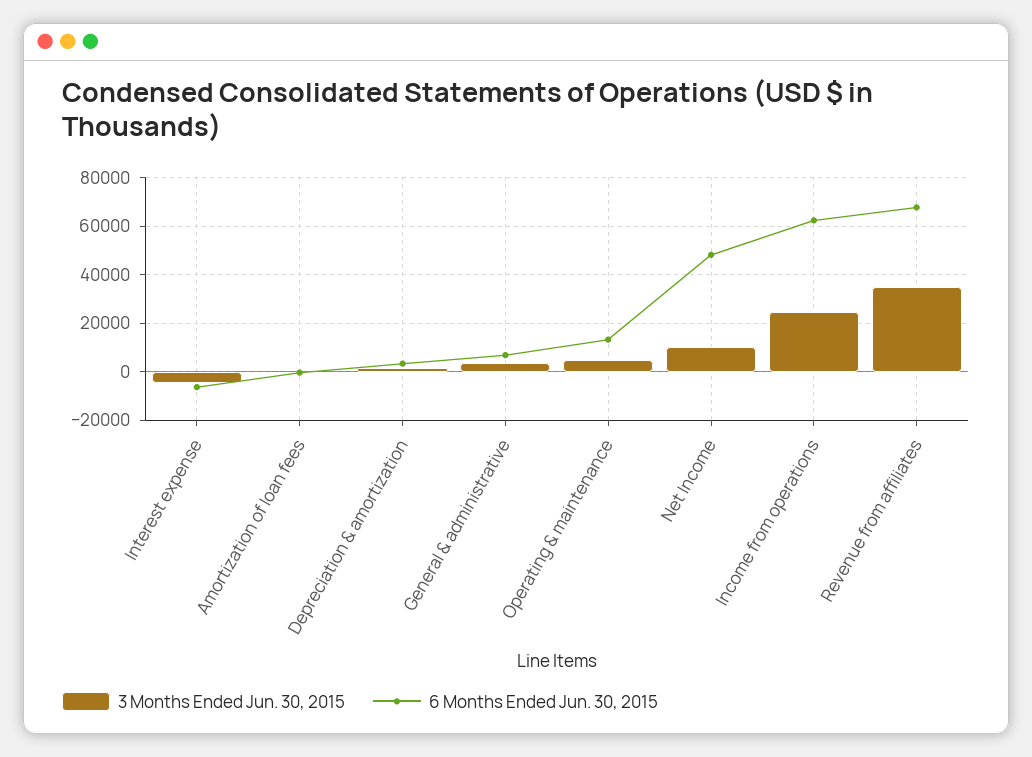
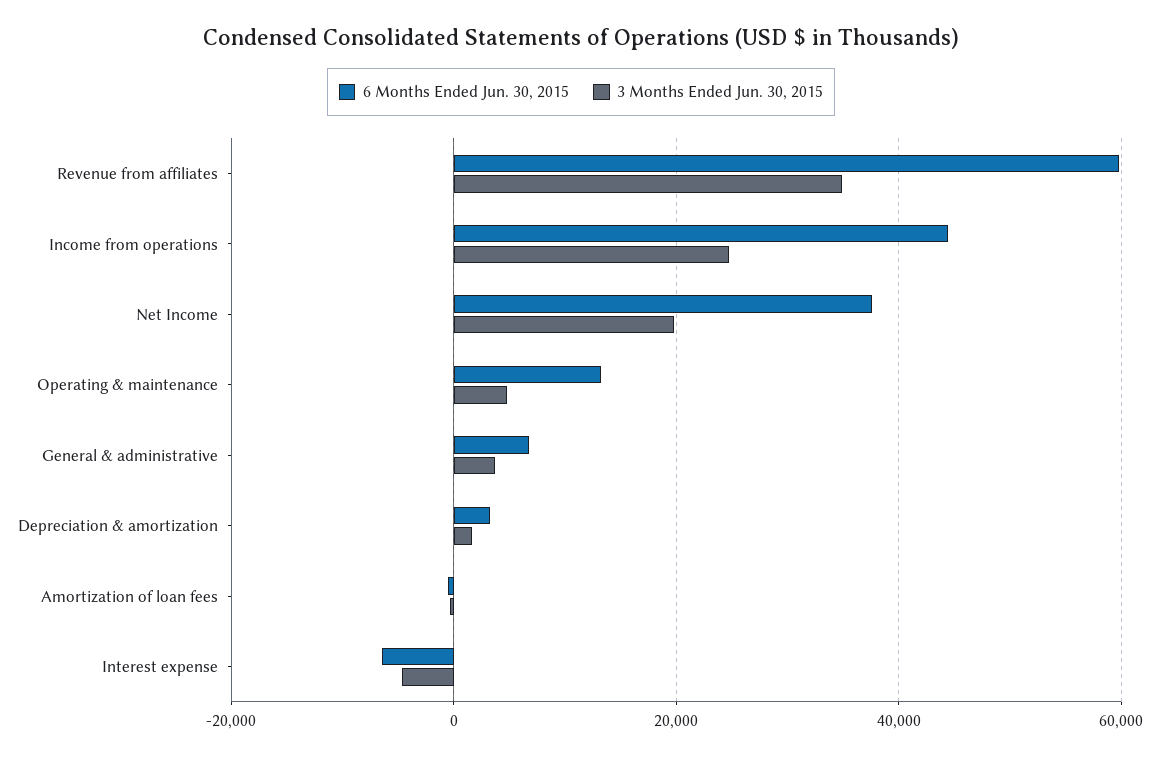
  {
    "3 Months Ended Jun. 30, 2015": {
      "Interest expense": -4000,
      "Amortization of loan fees": 0,
      "Depreciation & amortization": 2000,
      "General & administrative": 4000,
      "Operating & maintenance": 4000,
-     "Net Income": 10000,
+     "Net Income": 20000,
      "Income from operations": 24000,
      "Revenue from affiliates": 34000
    },
    "6 Months Ended Jun. 30, 2015": {
      "Interest expense": -6000,
      "Amortization of loan fees": 0,
      "Depreciation & amortization": 4000,
      "General & administrative": 6000,
      "Operating & maintenance": 14000,
-     "Net Income": 47500,
+     "Net Income": 38000,
-     "Income from operations": 62500,
+     "Income from operations": 44000,
-     "Revenue from affiliates": 67500
+     "Revenue from affiliates": 60000
    }
  }

